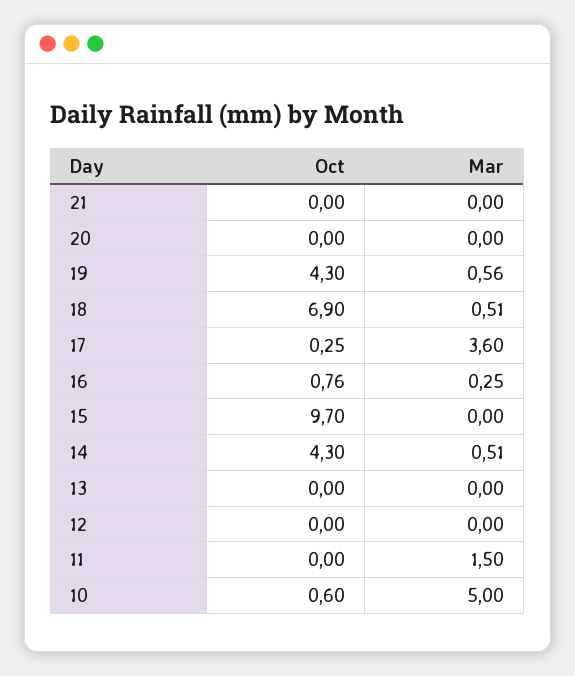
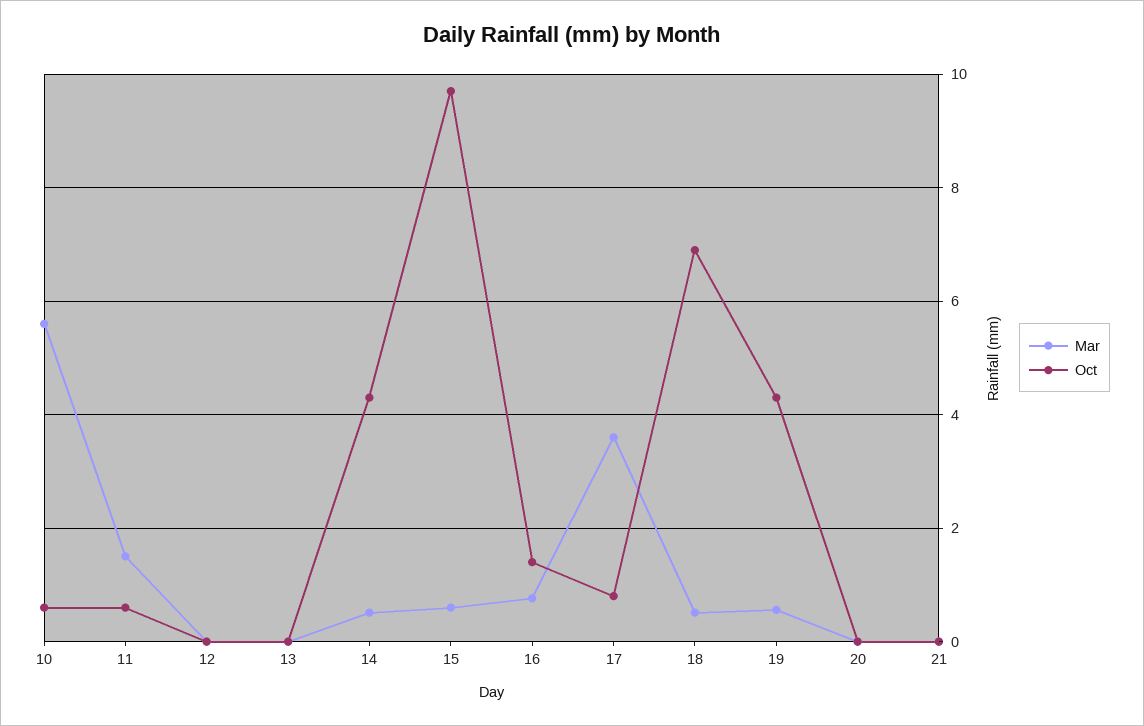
  {
    "Oct": {
      "21": 0,
      "20": 0,
      "19": 4.3,
      "18": 6.9,
-     "17": 0.25,
+     "17": 0.8,
-     "16": 0.76,
+     "16": 1.4,
      "15": 9.7,
      "14": 4.3,
      "13": 0,
      "12": 0,
-     "11": 0,
+     "11": 0.6,
      "10": 0.6
    },
    "Mar": {
      "21": 0,
      "20": 0,
      "19": 0.56,
      "18": 0.51,
      "17": 3.6,
-     "16": 0.25,
+     "16": 0.8,
-     "15": 0,
+     "15": 0.6,
      "14": 0.51,
      "13": 0,
      "12": 0,
      "11": 1.5,
-     "10": 5
+     "10": 5.6
    }
  }

